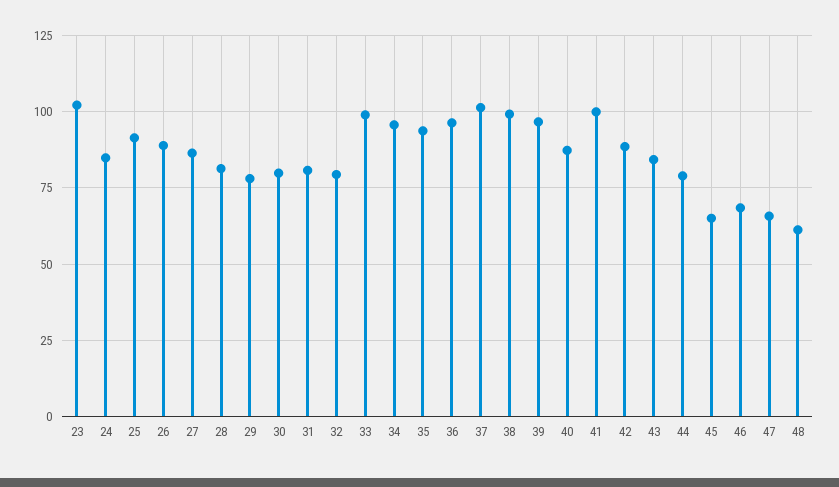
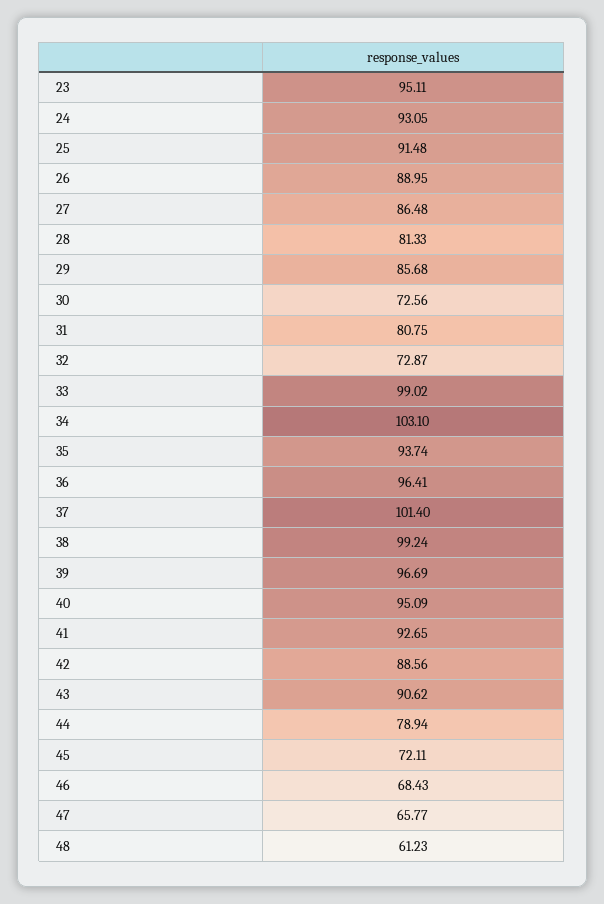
  {
-   "23": 102.5,
+   "23": 95.11,
-   "24": 85,
+   "24": 93.05,
    "25": 91.48,
    "26": 88.95,
    "27": 86.48,
    "28": 81.33,
-   "29": 77.5,
+   "29": 85.68,
-   "30": 80,
+   "30": 72.56,
    "31": 80.75,
-   "32": 80,
+   "32": 72.87,
    "33": 99.02,
-   "34": 95,
+   "34": 103.1,
    "35": 93.74,
    "36": 96.41,
    "37": 101.4,
    "38": 99.24,
    "39": 96.69,
-   "40": 87.5,
+   "40": 95.09,
-   "41": 100,
+   "41": 92.65,
    "42": 88.56,
-   "43": 85,
+   "43": 90.62,
    "44": 78.94,
-   "45": 65,
+   "45": 72.11,
    "46": 68.43,
    "47": 65.77,
    "48": 61.23
  }

